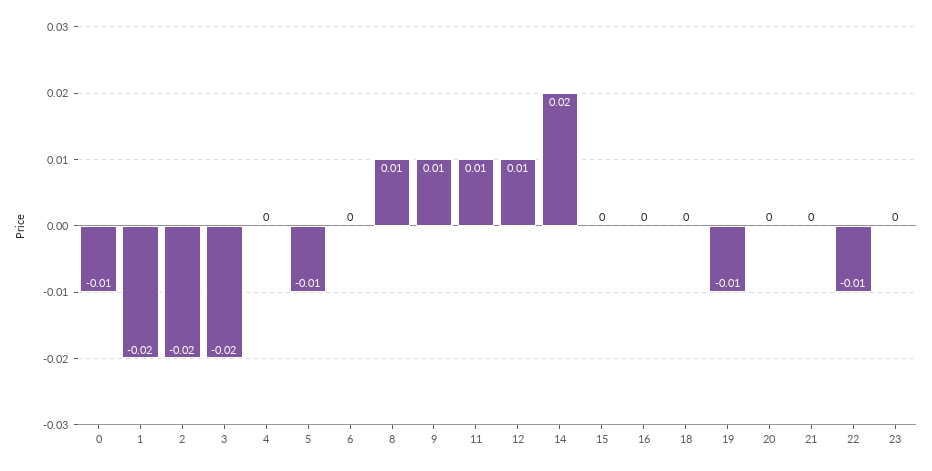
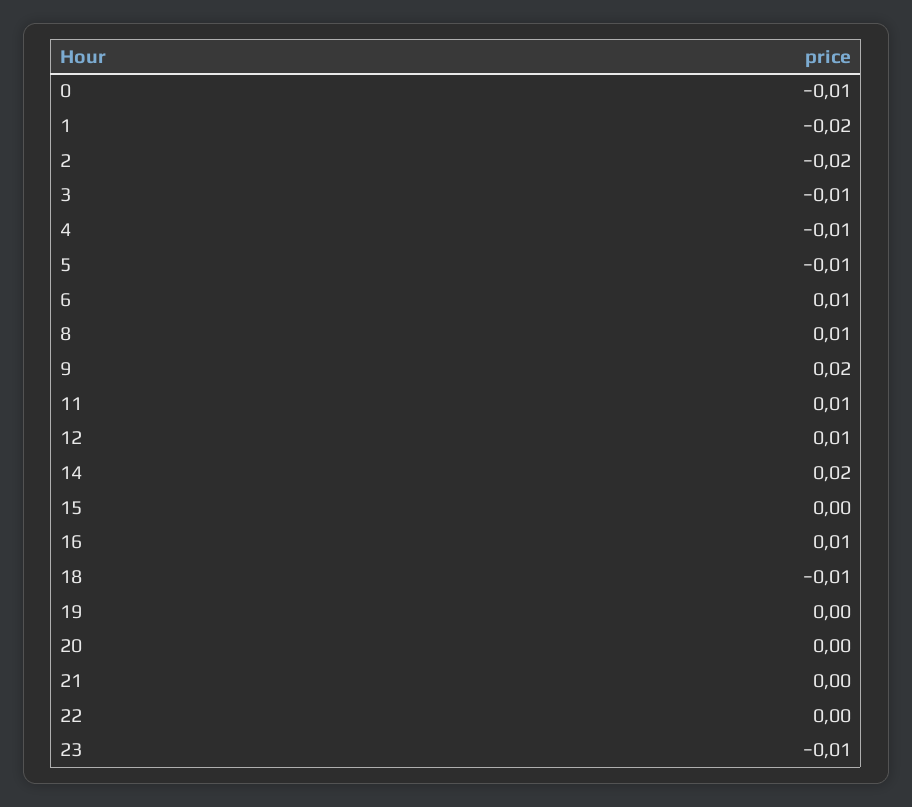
  {
    "0": -0.01,
    "1": -0.02,
    "2": -0.02,
-   "3": -0.02,
+   "3": -0.01,
-   "4": 0,
+   "4": -0.01,
    "5": -0.01,
-   "6": 0,
+   "6": 0.01,
    "8": 0.01,
-   "9": 0.01,
+   "9": 0.02,
    "11": 0.01,
    "12": 0.01,
    "14": 0.02,
    "15": 0,
-   "16": 0,
+   "16": 0.01,
-   "18": 0,
+   "18": -0.01,
-   "19": -0.01,
+   "19": 0,
    "20": 0,
    "21": 0,
-   "22": -0.01,
+   "22": 0,
-   "23": 0
+   "23": -0.01
  }

